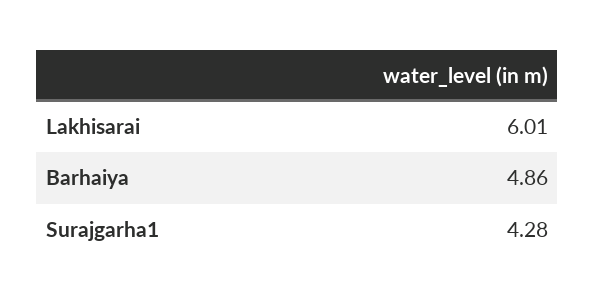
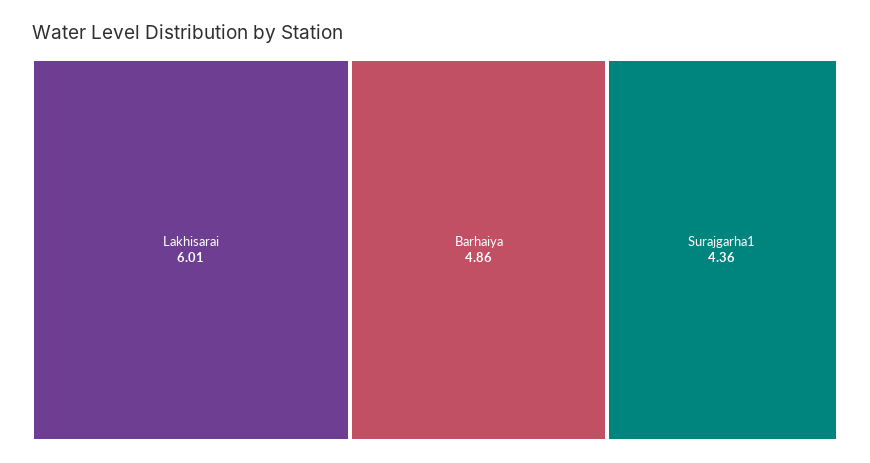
  {
    "Lakhisarai": 6.01,
    "Barhaiya": 4.86,
-   "Surajgarha1": 4.28
+   "Surajgarha1": 4.36
  }

